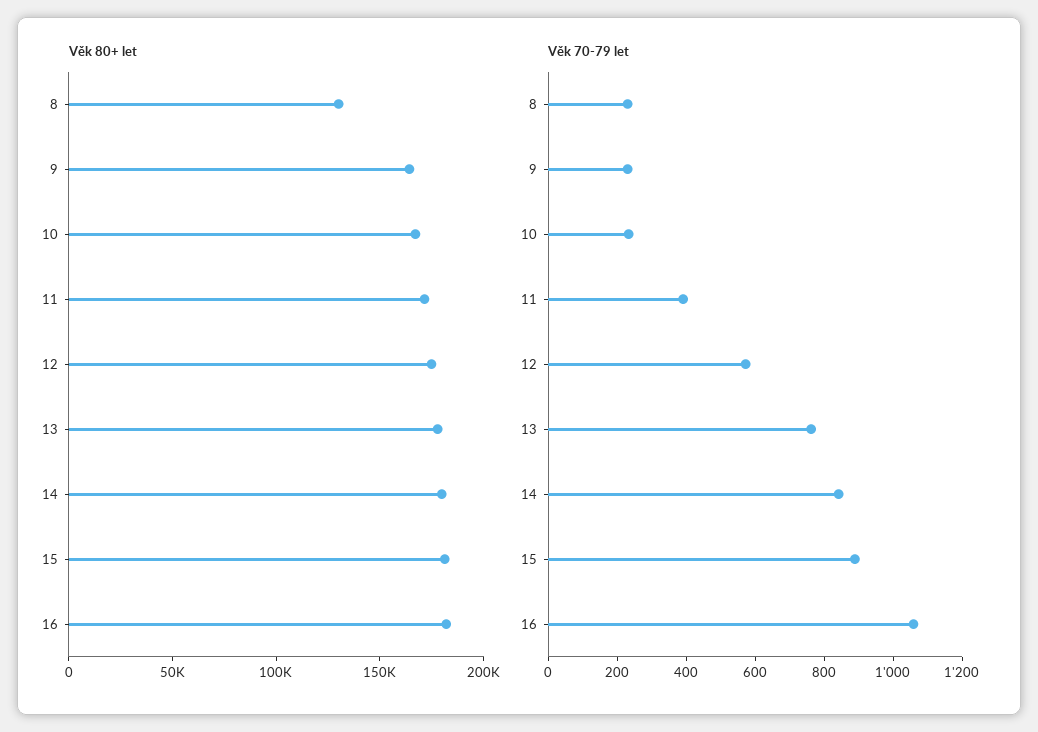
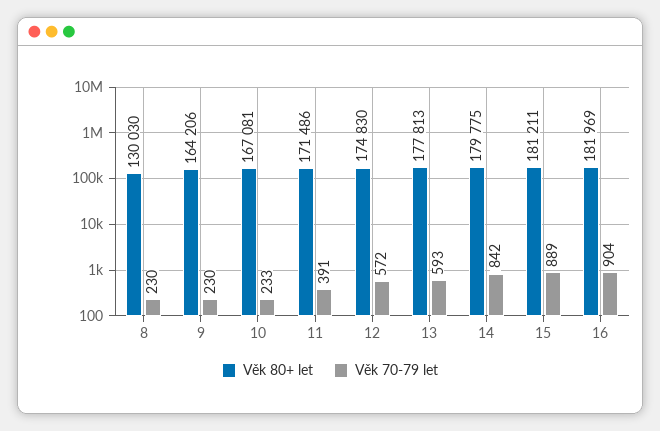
  {
    "Věk 80+ let": {
      "8": 130030,
      "9": 164206,
      "10": 167081,
      "11": 171486,
      "12": 174830,
      "13": 177813,
      "14": 179775,
      "15": 181211,
      "16": 181969
    },
    "Věk 70-79 let": {
      "8": 230,
      "9": 230,
      "10": 233,
      "11": 391,
      "12": 572,
-     "13": 750,
+     "13": 593,
      "14": 842,
      "15": 889,
-     "16": 1050
+     "16": 904
    }
  }

